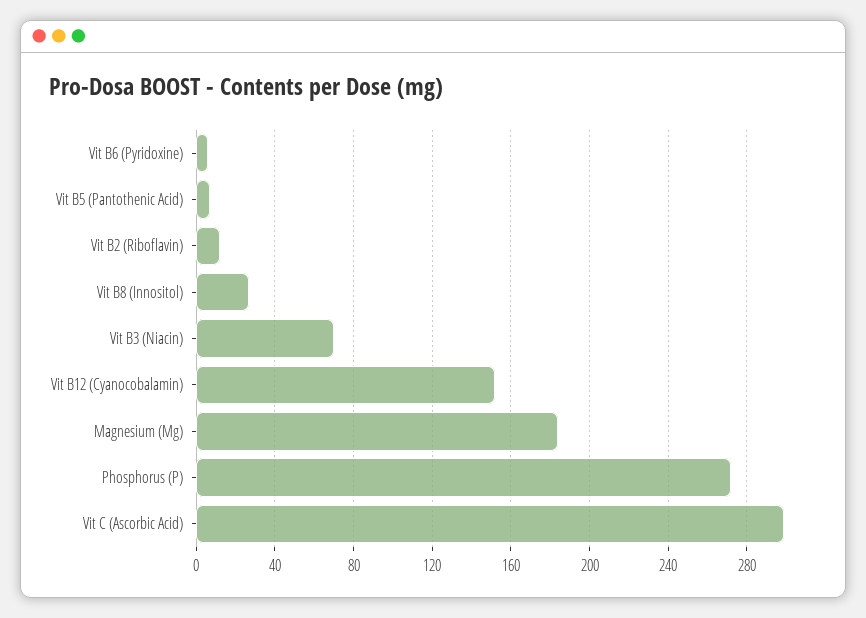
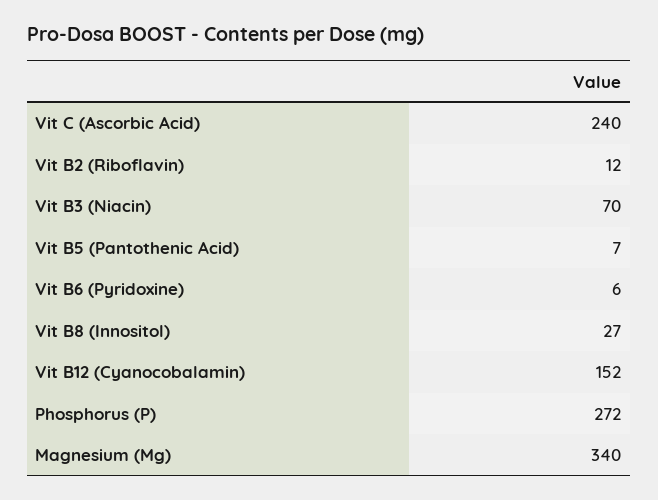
  {
    "Vit B6 (Pyridoxine)": 6,
    "Vit B5 (Pantothenic Acid)": 7,
    "Vit B2 (Riboflavin)": 12,
    "Vit B8 (Innositol)": 27,
    "Vit B3 (Niacin)": 70,
    "Vit B12 (Cyanocobalamin)": 152,
-   "Magnesium (Mg)": 185,
+   "Magnesium (Mg)": 340,
    "Phosphorus (P)": 272,
-   "Vit C (Ascorbic Acid)": 300
+   "Vit C (Ascorbic Acid)": 240
  }

